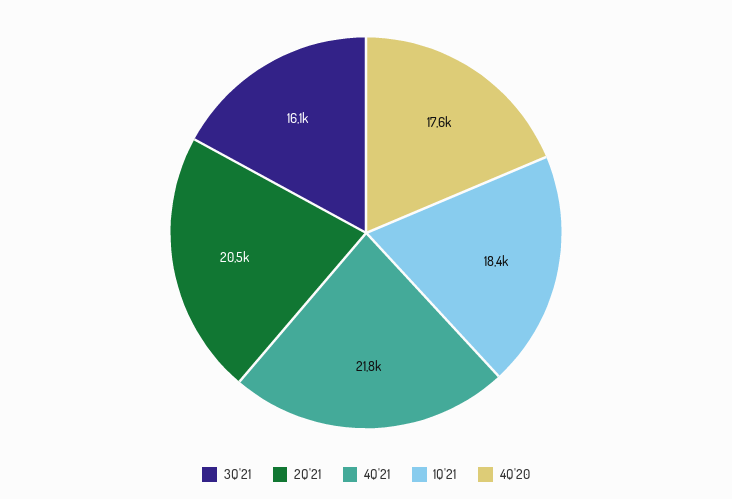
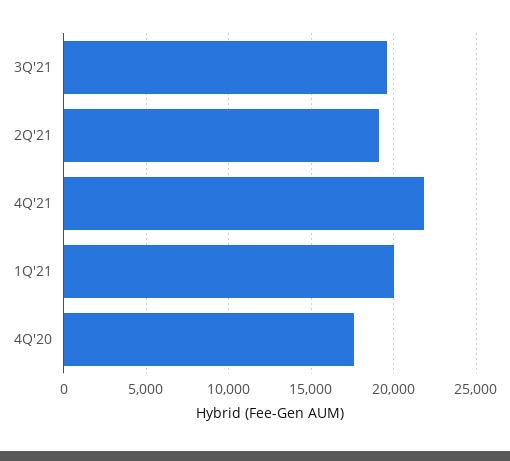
  {
-   "3Q'21": 16100,
+   "3Q'21": 19500,
-   "2Q'21": 20500,
+   "2Q'21": 19000,
    "4Q'21": 21800,
-   "1Q'21": 18400,
+   "1Q'21": 20000,
    "4Q'20": 17600
  }

